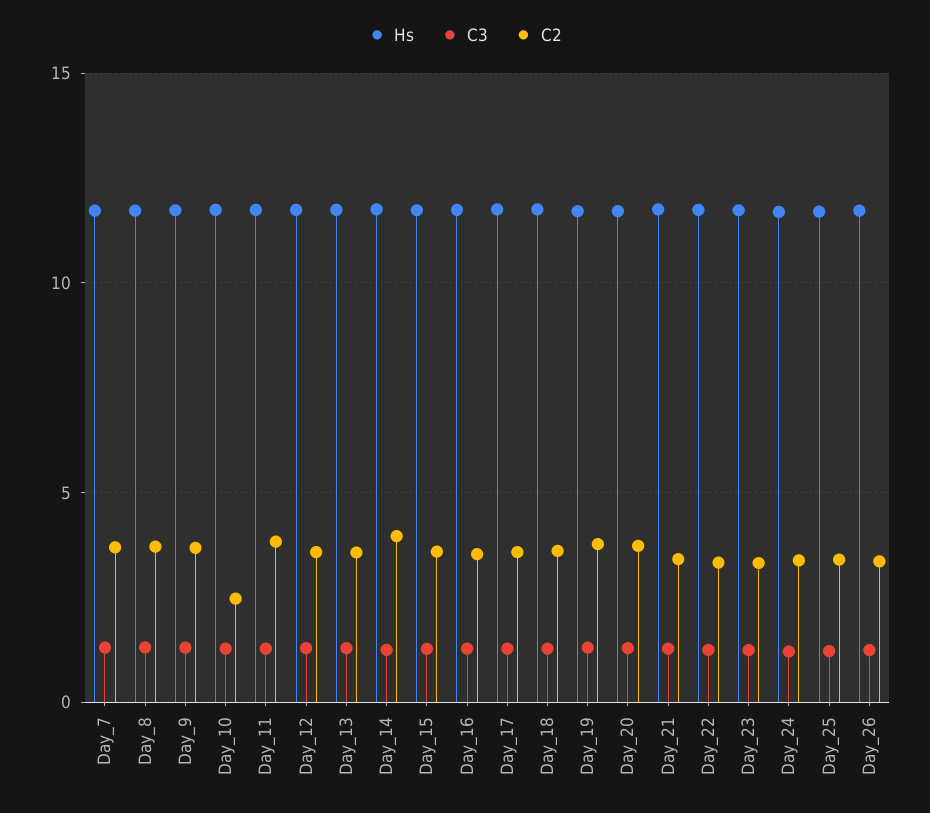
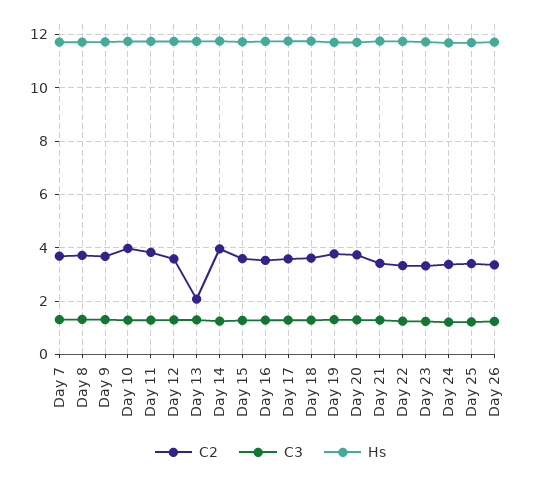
  {
    "Hs": {
      "Day_7": 11.75,
      "Day_8": 11.75,
      "Day_9": 11.75,
      "Day_10": 11.75,
      "Day_11": 11.75,
      "Day_12": 11.75,
      "Day_13": 11.75,
      "Day_14": 11.75,
      "Day_15": 11.75,
      "Day_16": 11.75,
      "Day_17": 11.75,
      "Day_18": 11.75,
      "Day_19": 11.75,
      "Day_20": 11.75,
      "Day_21": 11.75,
      "Day_22": 11.75,
      "Day_23": 11.75,
      "Day_24": 11.75,
      "Day_25": 11.75,
      "Day_26": 11.75
    },
    "C3": {
      "Day_7": 1.25,
      "Day_8": 1.25,
      "Day_9": 1.25,
      "Day_10": 1.25,
      "Day_11": 1.25,
      "Day_12": 1.25,
      "Day_13": 1.25,
      "Day_14": 1.25,
      "Day_15": 1.25,
      "Day_16": 1.25,
      "Day_17": 1.25,
      "Day_18": 1.25,
      "Day_19": 1.25,
      "Day_20": 1.25,
      "Day_21": 1.25,
      "Day_22": 1.25,
      "Day_23": 1.25,
      "Day_24": 1.25,
      "Day_25": 1.25,
      "Day_26": 1.25
    },
    "C2": {
      "Day_7": 3.75,
      "Day_8": 3.75,
      "Day_9": 3.75,
-     "Day_10": 2.5,
+     "Day_10": 4,
      "Day_11": 3.75,
      "Day_12": 3.5,
-     "Day_13": 3.5,
+     "Day_13": 2,
      "Day_14": 4,
      "Day_15": 3.5,
      "Day_16": 3.5,
      "Day_17": 3.5,
      "Day_18": 3.5,
      "Day_19": 3.75,
      "Day_20": 3.75,
      "Day_21": 3.5,
      "Day_22": 3.25,
      "Day_23": 3.25,
      "Day_24": 3.5,
      "Day_25": 3.5,
      "Day_26": 3.25
    }
  }

